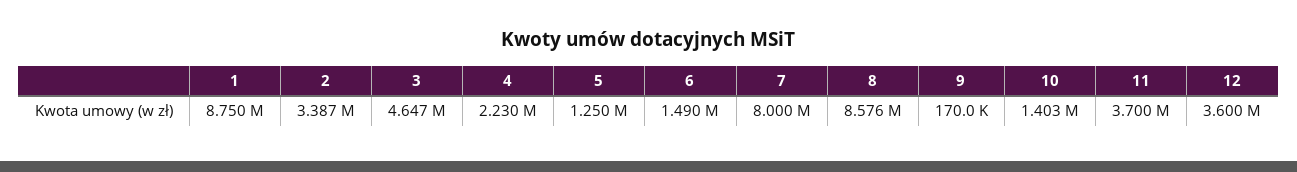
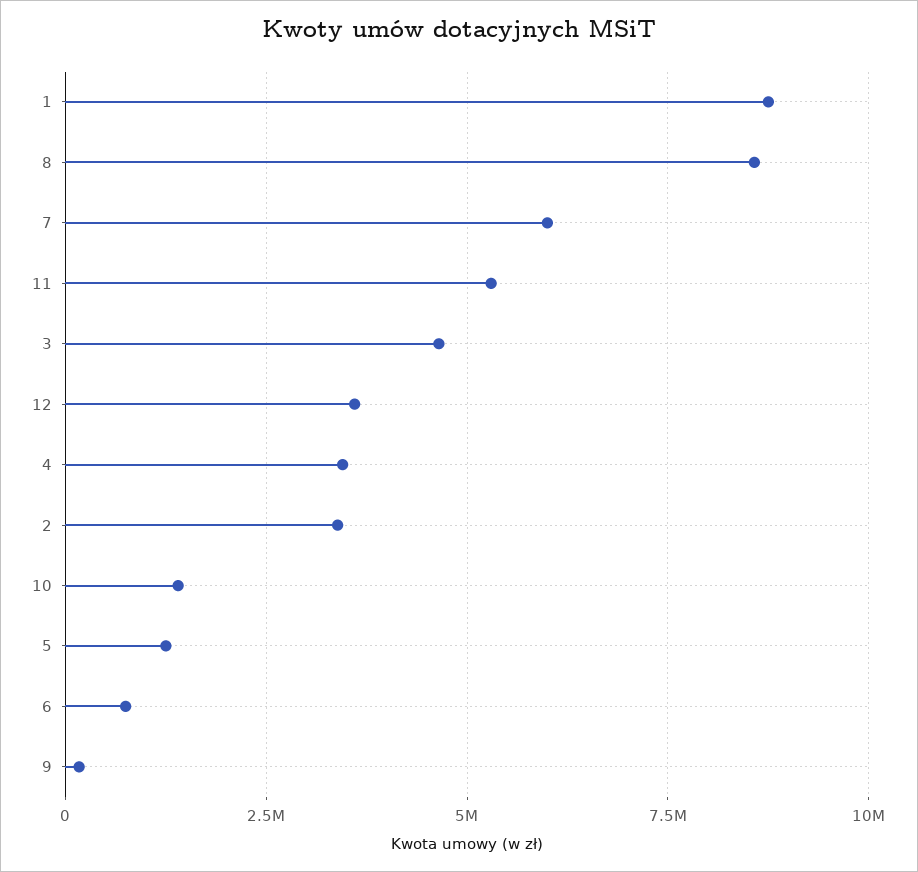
  {
    "1": 8750000,
    "2": 3387000,
    "3": 4647000,
-   "4": 2230000,
+   "4": 3500000,
    "5": 1250000,
-   "6": 1490000,
+   "6": 750000,
-   "7": 8000000,
+   "7": 6000000,
    "8": 8576000,
    "9": 170000,
    "10": 1403000,
-   "11": 3700000,
+   "11": 5250000,
    "12": 3600000
  }

